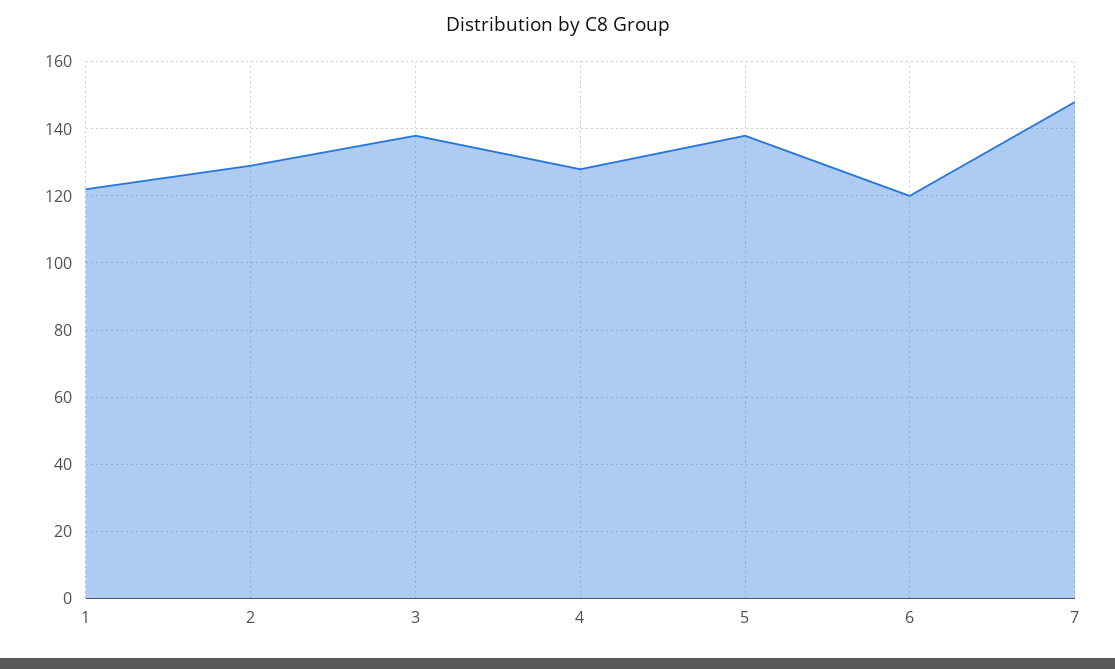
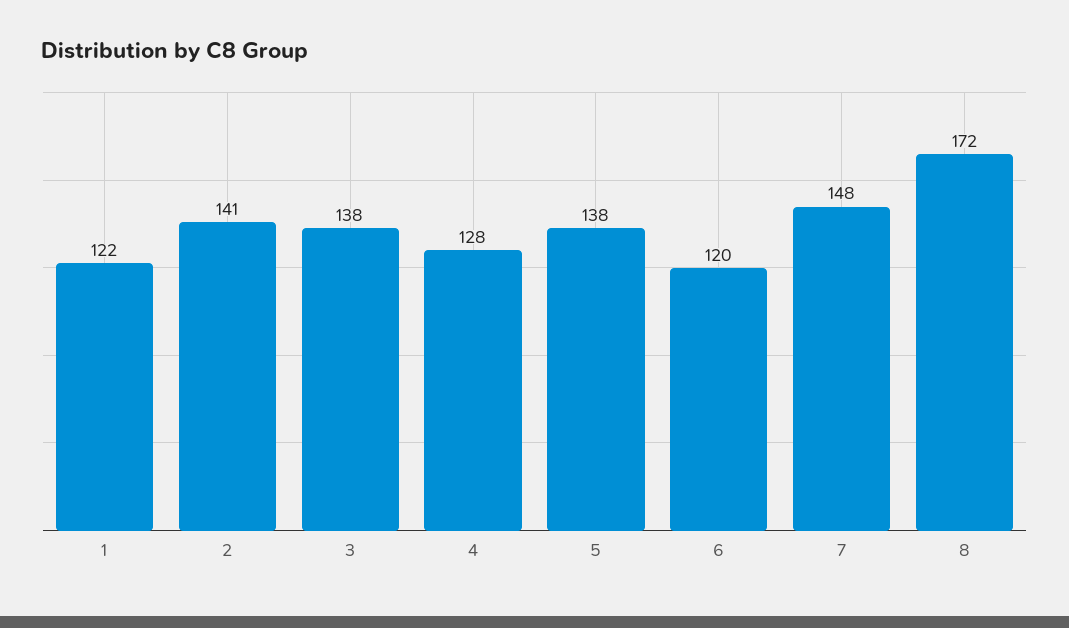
  {
    "1": 122,
-   "2": 130,
+   "2": 141,
    "3": 138,
    "4": 128,
    "5": 138,
    "6": 120,
-   "7": 148
+   "7": 148,
+   "8": 172
  }

